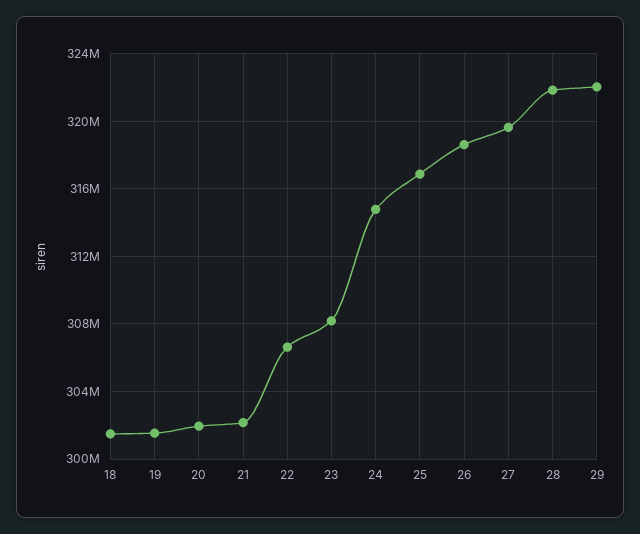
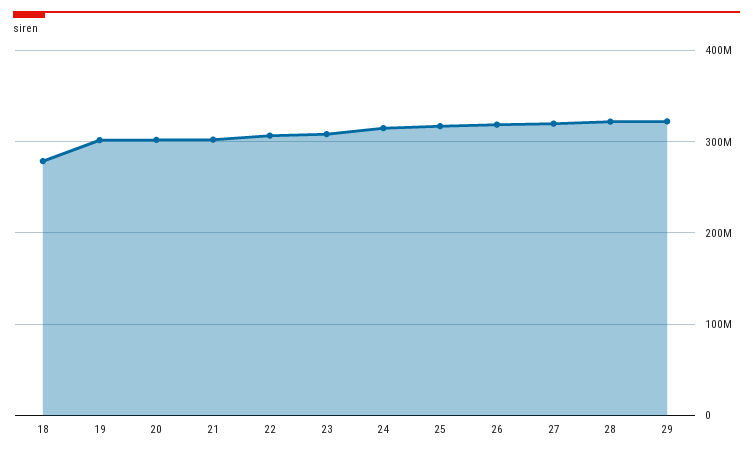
  {
-   "18": 301500000,
+   "18": 280000000,
    "19": 301500000,
    "20": 302000000,
    "21": 302000000,
    "22": 306500000,
    "23": 308000000,
    "24": 315000000,
    "25": 317000000,
    "26": 318500000,
    "27": 319500000,
    "28": 322000000,
    "29": 322000000
  }

